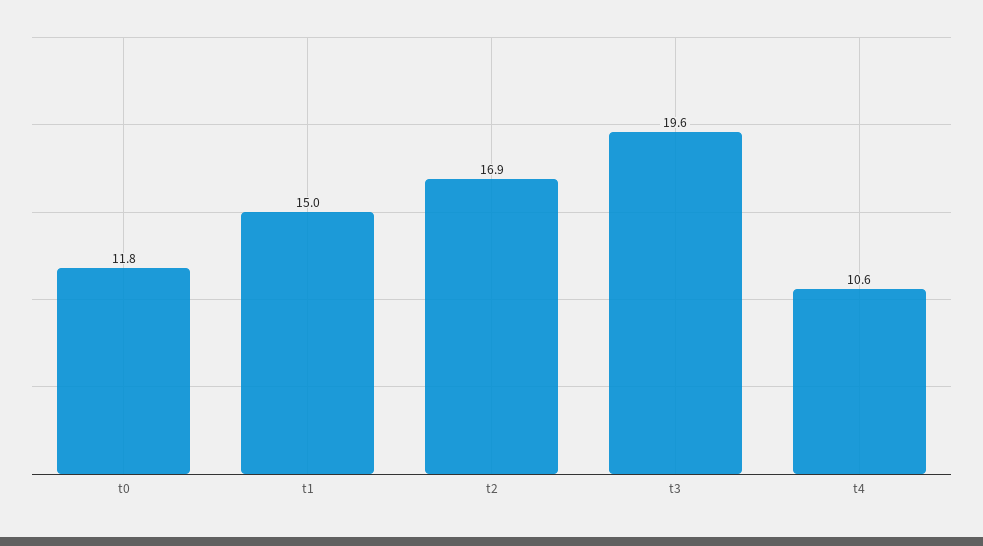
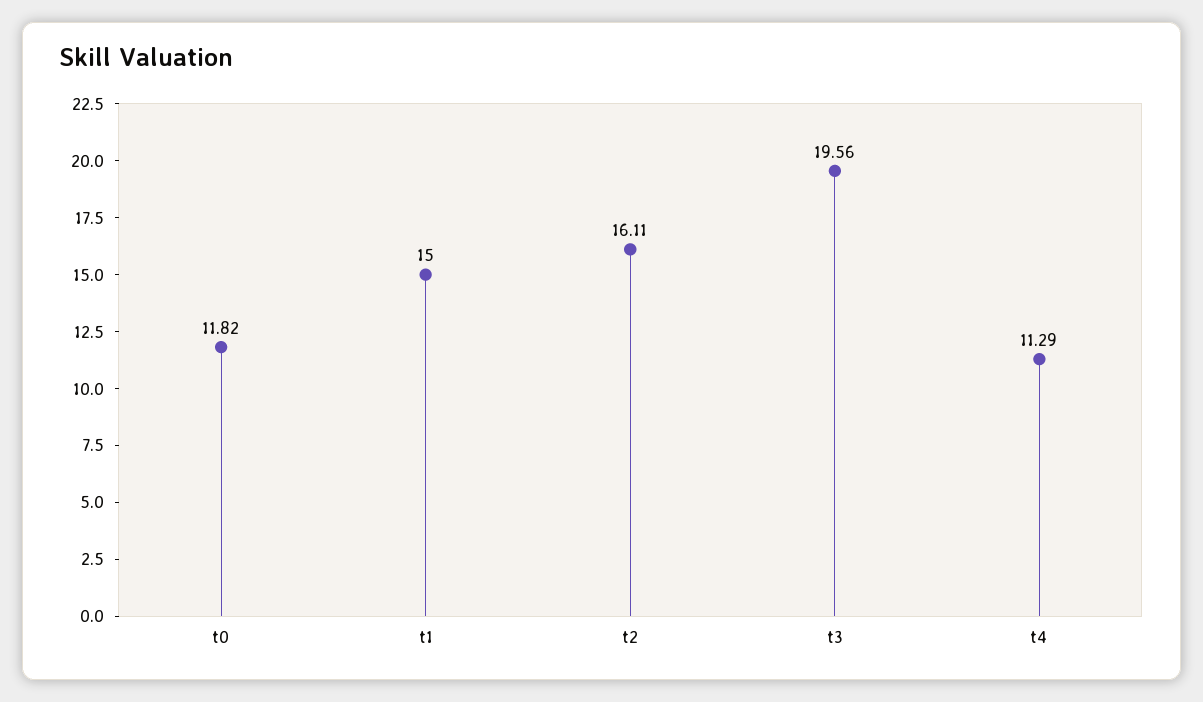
  {
    "t0": 11.82,
    "t1": 15,
-   "t2": 16.9,
+   "t2": 16.11,
    "t3": 19.56,
-   "t4": 10.6
+   "t4": 11.29
  }

